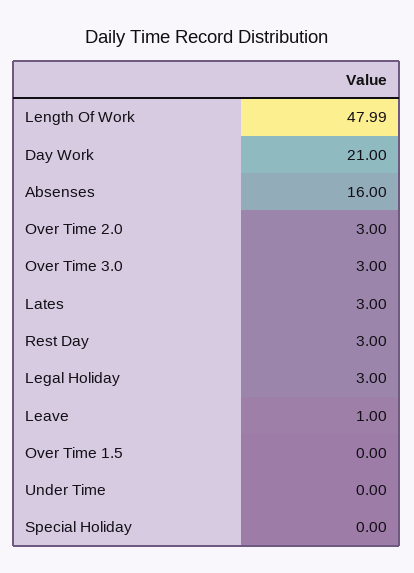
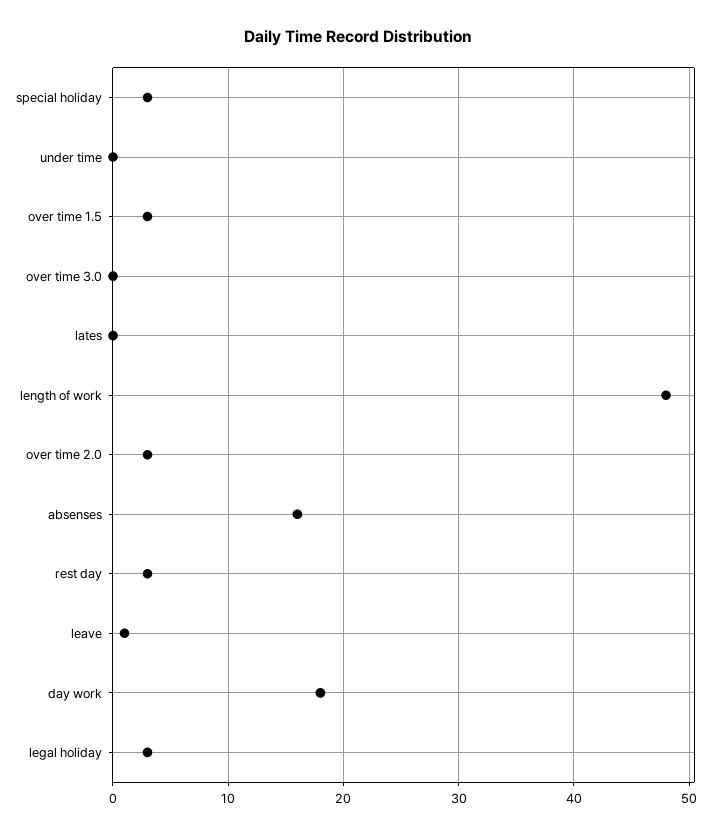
  {
    "Length Of Work": 47.99,
-   "Day Work": 21,
+   "Day Work": 18,
    "Absenses": 16,
    "Over Time 2.0": 3,
-   "Over Time 3.0": 3,
+   "Over Time 3.0": 0,
-   "Lates": 3,
+   "Lates": 0,
    "Rest Day": 3,
    "Legal Holiday": 3,
    "Leave": 1,
-   "Over Time 1.5": 0,
+   "Over Time 1.5": 3,
    "Under Time": 0,
-   "Special Holiday": 0
+   "Special Holiday": 3
  }

